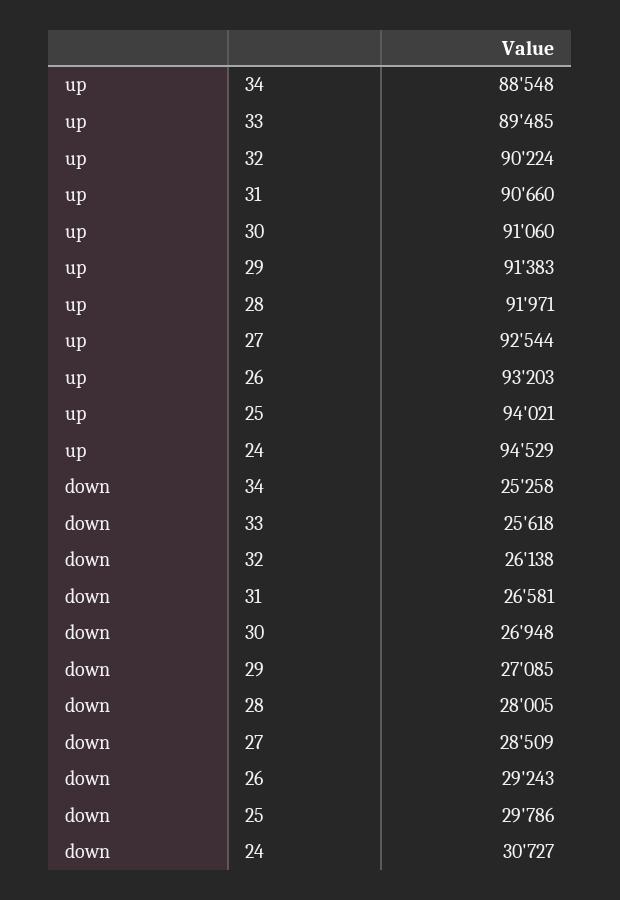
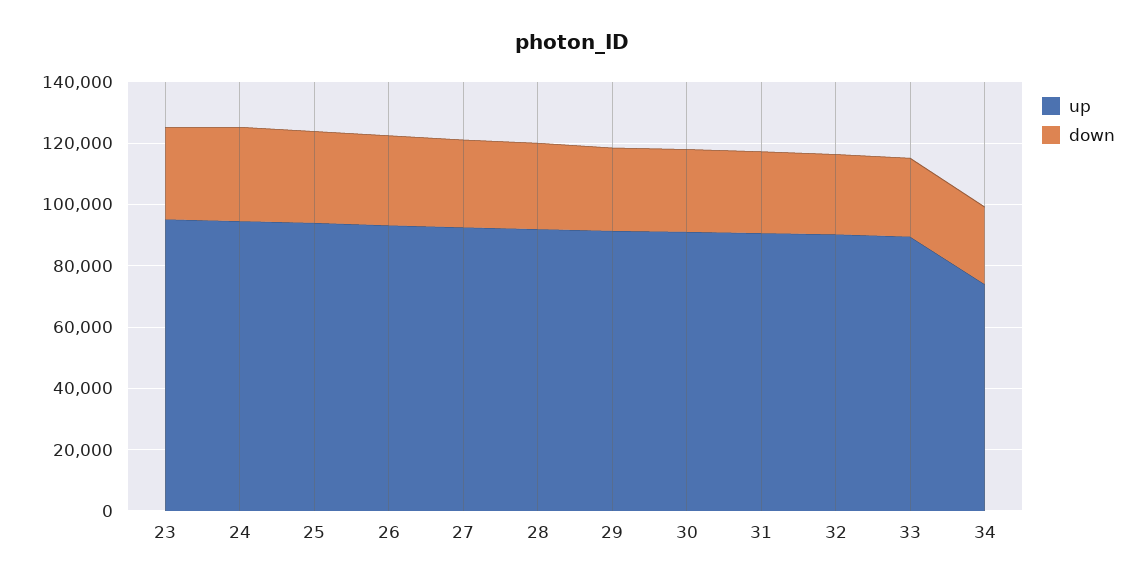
  {
    "up": {
-     "34": 88548,
+     "34": 75000,
      "33": 89485,
      "32": 90224,
      "31": 90660,
      "30": 91060,
      "29": 91383,
      "28": 91971,
      "27": 92544,
      "26": 93203,
      "25": 94021,
-     "24": 94529
+     "24": 94529,
+     "23": 95000
    },
    "down": {
      "34": 25258,
      "33": 25618,
      "32": 26138,
      "31": 26581,
      "30": 26948,
      "29": 27085,
      "28": 28005,
      "27": 28509,
      "26": 29243,
      "25": 29786,
-     "24": 30727
+     "24": 30727,
+     "23": 30000
    }
  }

